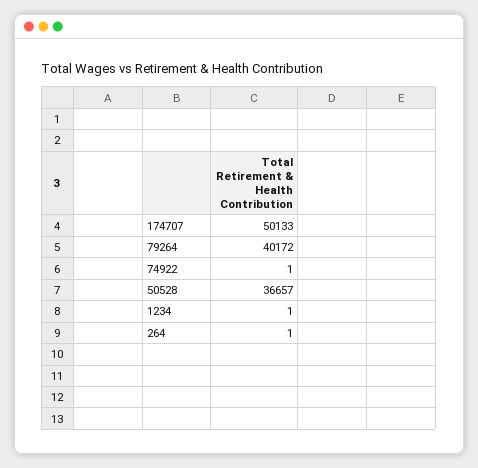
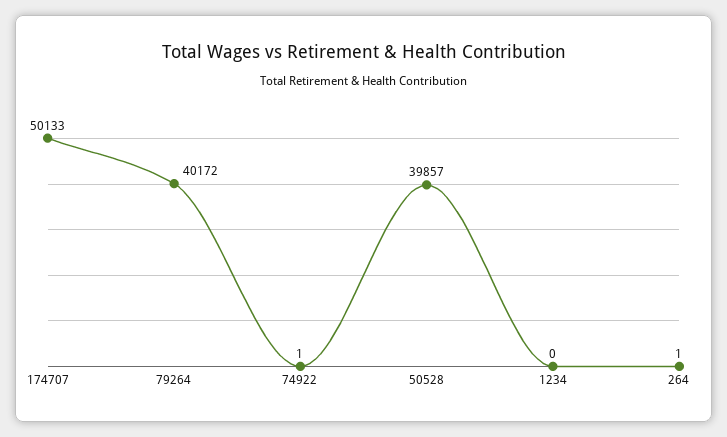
  {
    "174707": 50133,
    "79264": 40172,
    "74922": 1,
-   "50528": 36657,
+   "50528": 39857,
-   "1234": 1,
+   "1234": 0,
    "264": 1
  }

